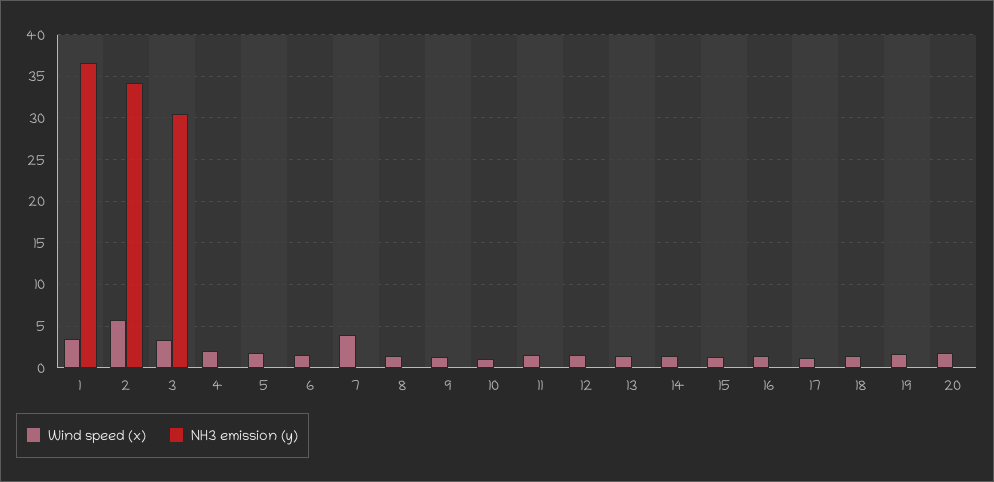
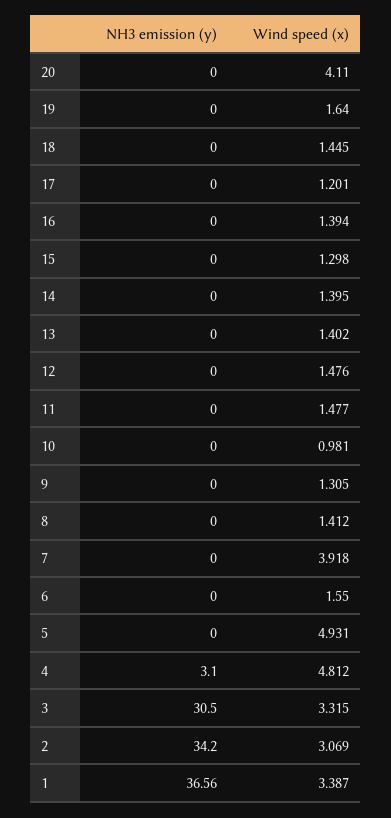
  {
    "Wind speed (x)": {
      "1": 3.387,
-     "2": 6,
+     "2": 3.069,
      "3": 3.315,
-     "4": 2,
+     "4": 4.812,
-     "5": 2,
+     "5": 4.931,
      "6": 1.55,
      "7": 3.918,
      "8": 1.412,
      "9": 1.305,
      "10": 0.981,
      "11": 1.477,
      "12": 1.476,
      "13": 1.402,
      "14": 1.395,
      "15": 1.298,
      "16": 1.394,
      "17": 1.201,
      "18": 1.445,
      "19": 1.64,
-     "20": 2
+     "20": 4.11
    },
    "NH3 emission (y)": {
      "1": 36.56,
      "2": 34.2,
      "3": 30.5,
-     "4": 0,
+     "4": 3.1,
      "5": 0,
      "6": 0,
      "7": 0,
      "8": 0,
      "9": 0,
      "10": 0,
      "11": 0,
      "12": 0,
      "13": 0,
      "14": 0,
      "15": 0,
      "16": 0,
      "17": 0,
      "18": 0,
      "19": 0,
      "20": 0
    }
  }

